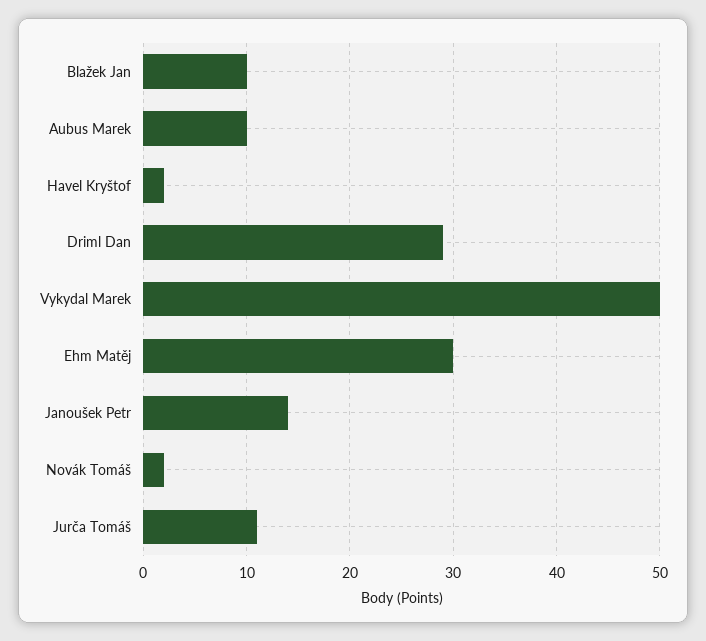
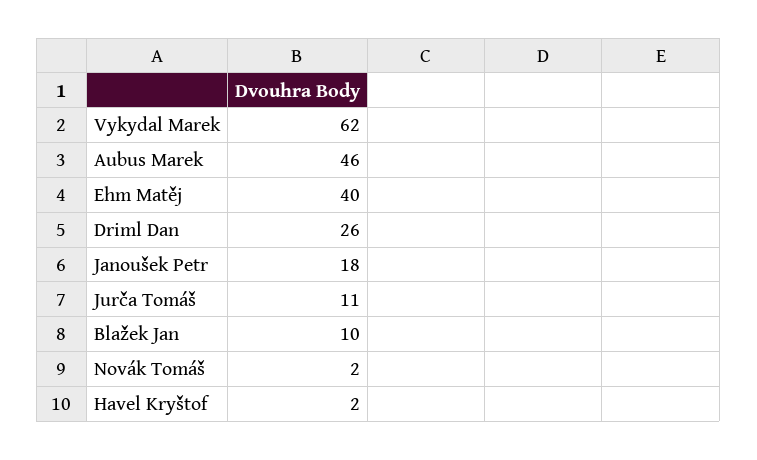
  {
    "Blažek Jan": 10,
-   "Aubus Marek": 10,
+   "Aubus Marek": 46,
    "Havel Kryštof": 2,
-   "Driml Dan": 29,
+   "Driml Dan": 26,
-   "Vykydal Marek": 50,
+   "Vykydal Marek": 62,
-   "Ehm Matěj": 30,
+   "Ehm Matěj": 40,
-   "Janoušek Petr": 14,
+   "Janoušek Petr": 18,
    "Novák Tomáš": 2,
    "Jurča Tomáš": 11
  }

